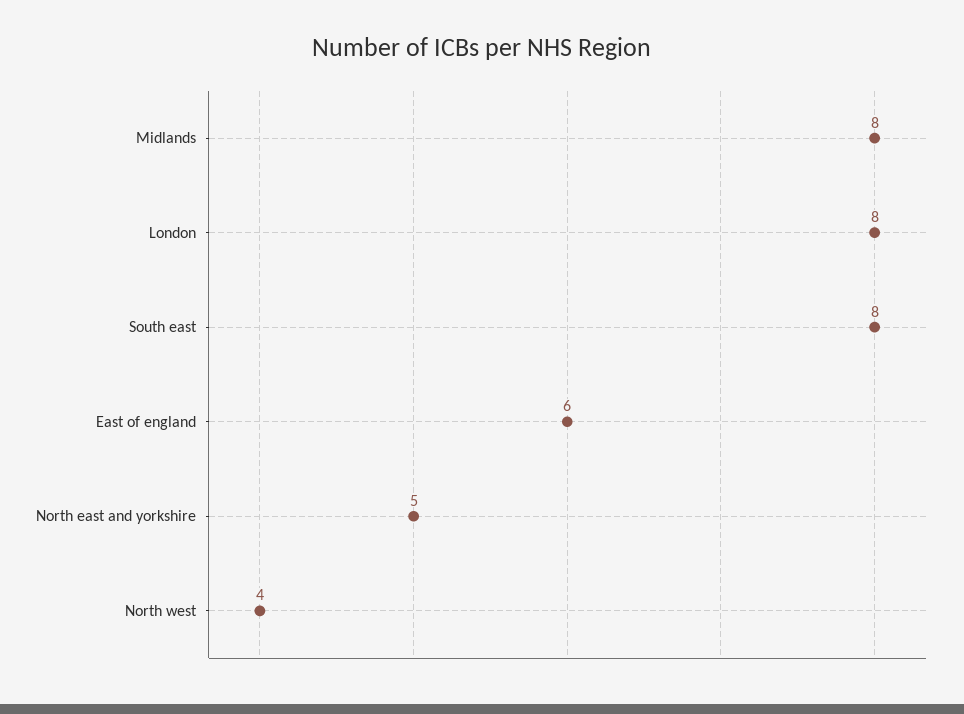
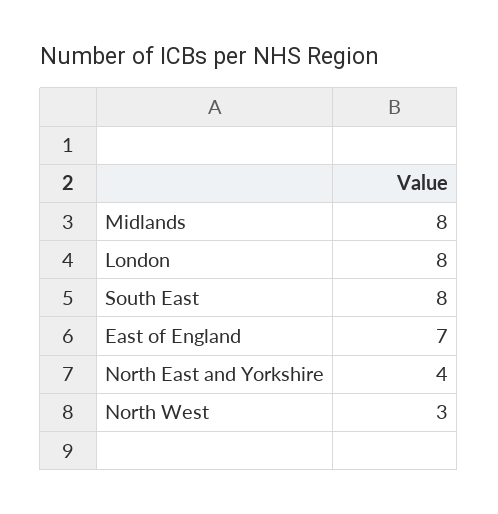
  {
    "Midlands": 8,
    "London": 8,
    "South east": 8,
-   "East of england": 6,
+   "East of england": 7,
-   "North east and yorkshire": 5,
+   "North east and yorkshire": 4,
-   "North west": 4
+   "North west": 3
  }

